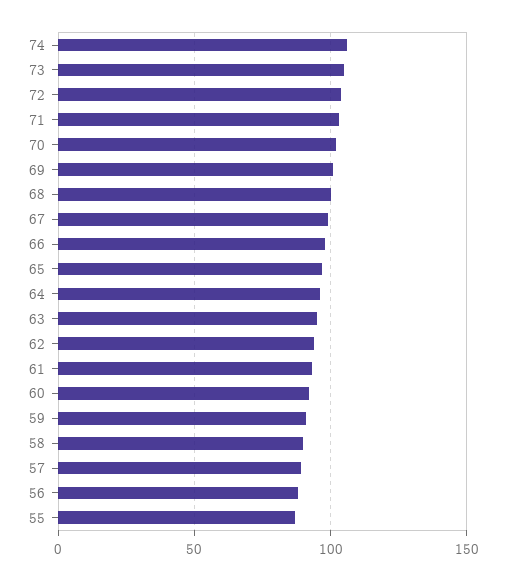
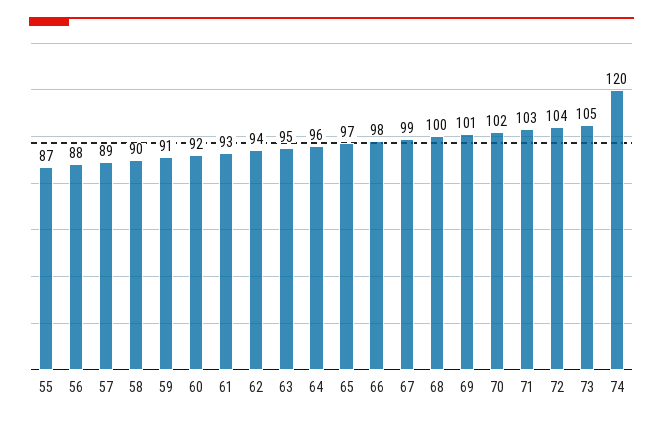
  {
-   "74": 105,
+   "74": 120,
    "73": 105,
    "72": 104,
    "71": 103,
    "70": 102,
    "69": 101,
    "68": 100,
    "67": 99,
    "66": 98,
    "65": 97,
    "64": 96,
    "63": 95,
    "62": 94,
    "61": 93,
    "60": 92,
    "59": 91,
    "58": 90,
    "57": 89,
    "56": 88,
    "55": 87
  }

